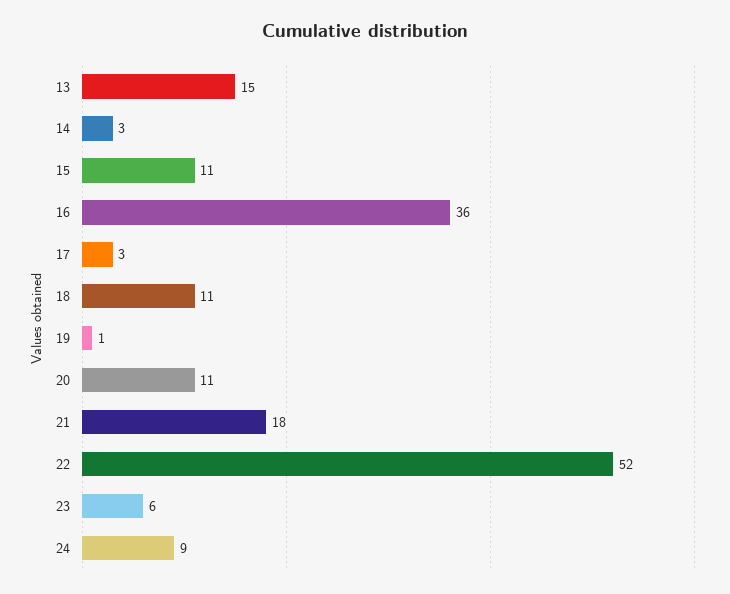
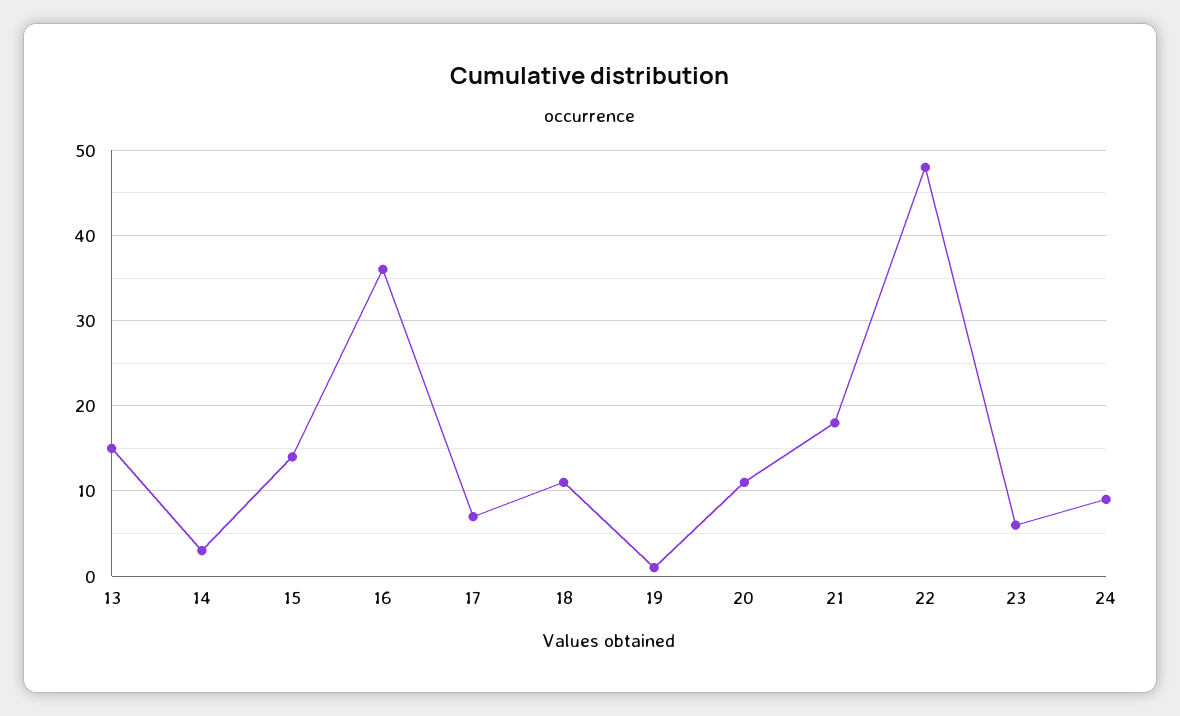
  {
    "13": 15,
    "14": 3,
-   "15": 11,
+   "15": 14,
    "16": 36,
-   "17": 3,
+   "17": 7,
    "18": 11,
    "19": 1,
    "20": 11,
    "21": 18,
-   "22": 52,
+   "22": 48,
    "23": 6,
    "24": 9
  }

